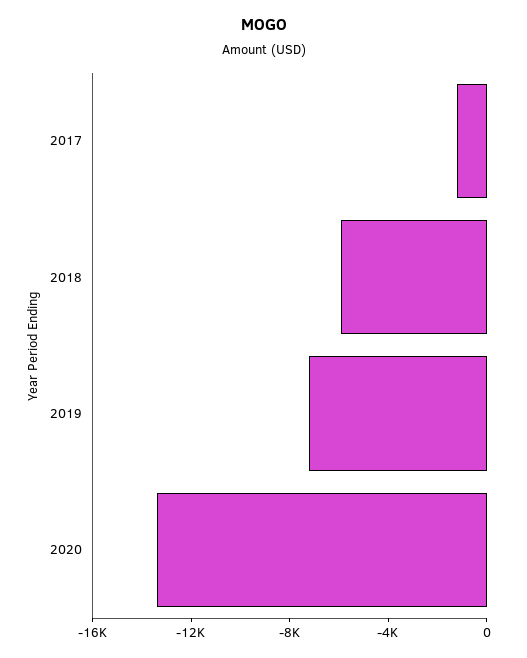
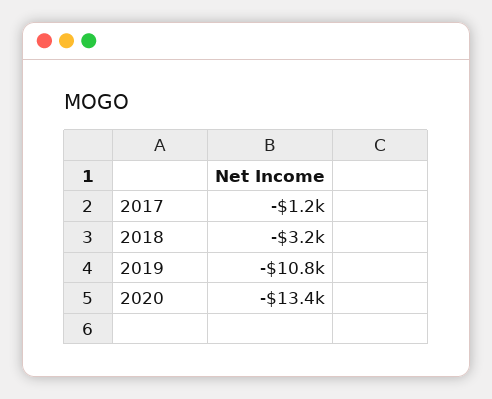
  {
    "2017": -1200,
-   "2018": -6000,
+   "2018": -3200,
-   "2019": -7000,
+   "2019": -10800,
    "2020": -13400
  }

